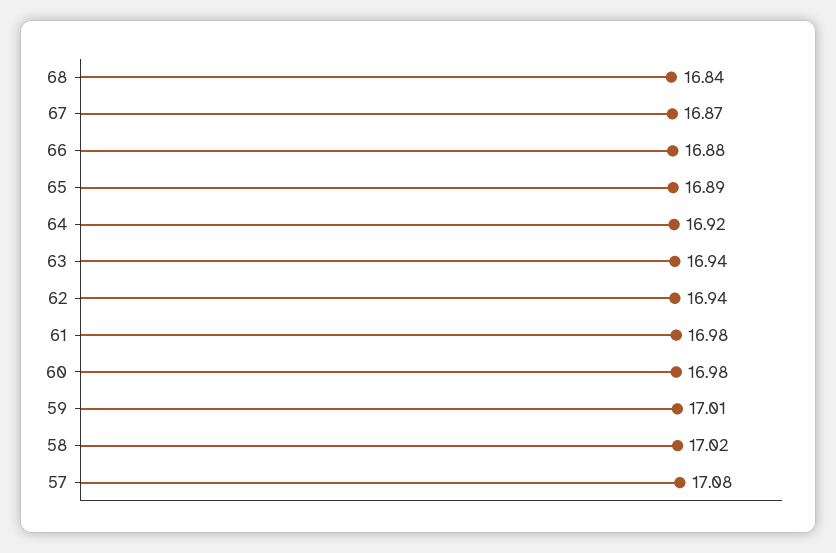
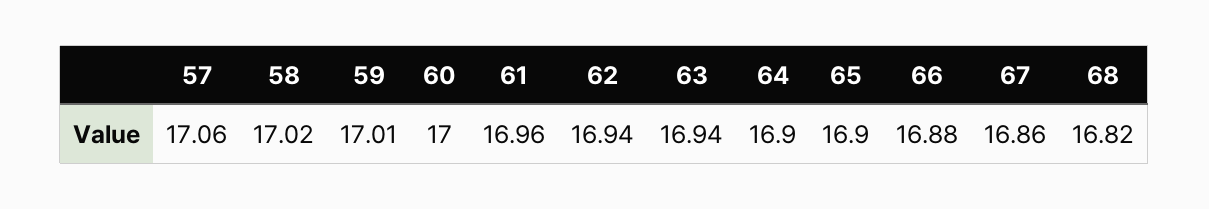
  {
-   "68": 16.84,
+   "68": 16.82,
-   "67": 16.87,
+   "67": 16.86,
    "66": 16.88,
-   "65": 16.89,
+   "65": 16.9,
-   "64": 16.92,
+   "64": 16.9,
    "63": 16.94,
    "62": 16.94,
-   "61": 16.98,
+   "61": 16.96,
-   "60": 16.98,
+   "60": 17,
    "59": 17.01,
    "58": 17.02,
-   "57": 17.08
+   "57": 17.06
  }

